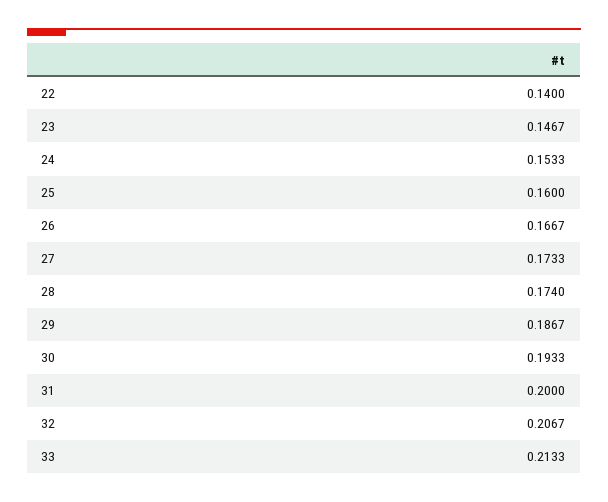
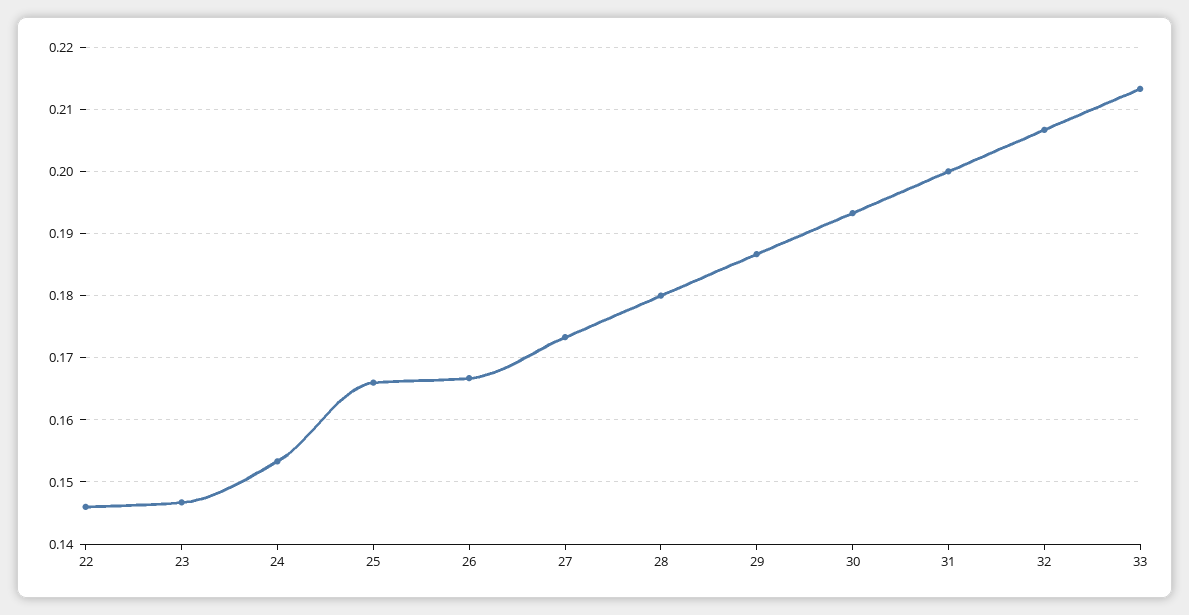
  {
-   "22": 0.14,
+   "22": 0.146,
    "23": 0.1467,
    "24": 0.1533,
-   "25": 0.16,
+   "25": 0.166,
    "26": 0.1667,
    "27": 0.1733,
-   "28": 0.174,
+   "28": 0.18,
    "29": 0.1867,
    "30": 0.1933,
    "31": 0.2,
    "32": 0.2067,
    "33": 0.2133
  }

